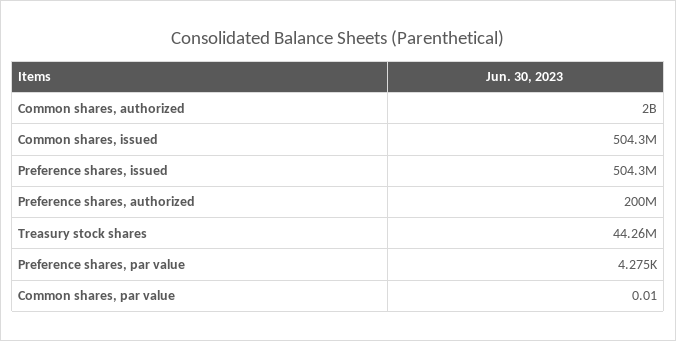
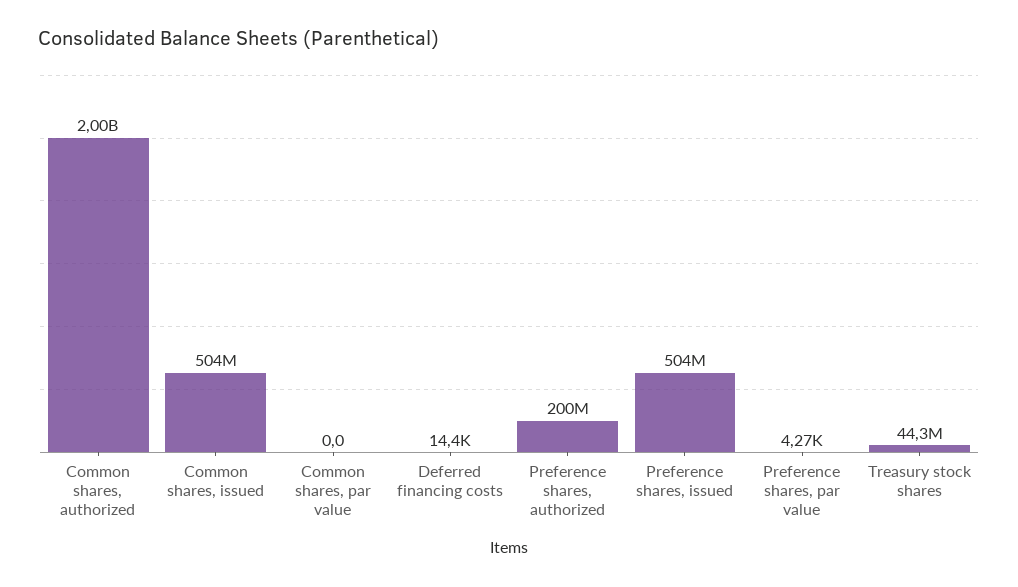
  {
    "Common shares, authorized": 2000000000,
    "Common shares, issued": 504300000,
    "Preference shares, issued": 504300000,
    "Preference shares, authorized": 200000000,
    "Treasury stock shares": 44260000,
    "Preference shares, par value": 4275,
-   "Common shares, par value": 0.01
+   "Common shares, par value": 0.01,
+   "Deferred financing costs": 14400
  }

